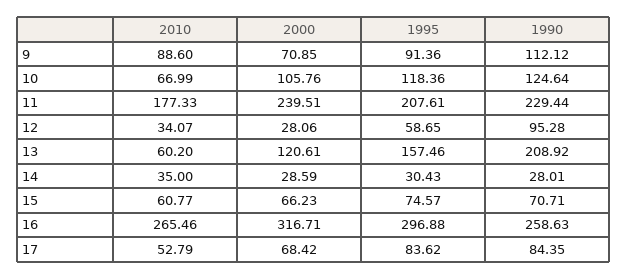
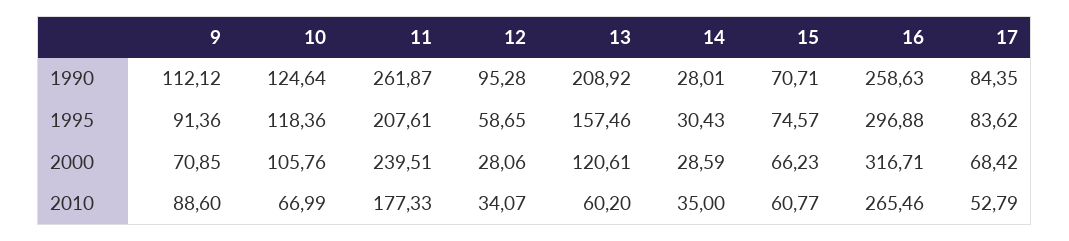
  {
    "2010": {
      "9": 88.6,
      "10": 66.99,
      "11": 177.33,
      "12": 34.07,
      "13": 60.2,
      "14": 35,
      "15": 60.77,
      "16": 265.46,
      "17": 52.79
    },
    "2000": {
      "9": 70.85,
      "10": 105.76,
      "11": 239.51,
      "12": 28.06,
      "13": 120.61,
      "14": 28.59,
      "15": 66.23,
      "16": 316.71,
      "17": 68.42
    },
    "1995": {
      "9": 91.36,
      "10": 118.36,
      "11": 207.61,
      "12": 58.65,
      "13": 157.46,
      "14": 30.43,
      "15": 74.57,
      "16": 296.88,
      "17": 83.62
    },
    "1990": {
      "9": 112.12,
      "10": 124.64,
-     "11": 229.44,
+     "11": 261.87,
      "12": 95.28,
      "13": 208.92,
      "14": 28.01,
      "15": 70.71,
      "16": 258.63,
      "17": 84.35
    }
  }

